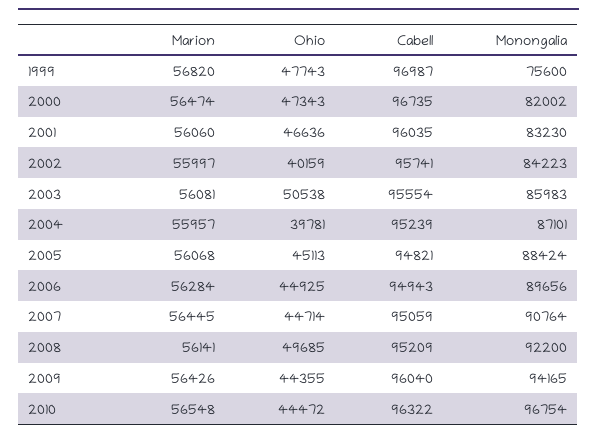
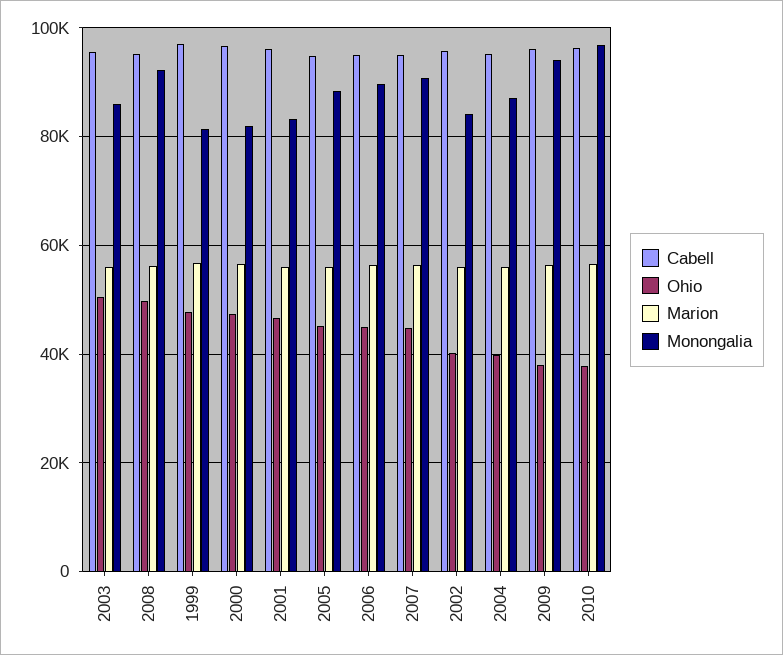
  {
    "Marion": {
      "1999": 56820,
      "2000": 56474,
      "2001": 56060,
      "2002": 55997,
      "2003": 56081,
      "2004": 55957,
      "2005": 56068,
      "2006": 56284,
      "2007": 56445,
      "2008": 56141,
      "2009": 56426,
      "2010": 56548
    },
    "Ohio": {
      "1999": 47743,
      "2000": 47343,
      "2001": 46636,
      "2002": 40159,
      "2003": 50538,
      "2004": 39781,
      "2005": 45113,
      "2006": 44925,
      "2007": 44714,
      "2008": 49685,
-     "2009": 44355,
+     "2009": 38000,
-     "2010": 44472
+     "2010": 38000
    },
    "Cabell": {
      "1999": 96987,
      "2000": 96735,
      "2001": 96035,
      "2002": 95741,
      "2003": 95554,
      "2004": 95239,
      "2005": 94821,
      "2006": 94943,
      "2007": 95059,
      "2008": 95209,
      "2009": 96040,
      "2010": 96322
    },
    "Monongalia": {
-     "1999": 75600,
+     "1999": 82000,
      "2000": 82002,
      "2001": 83230,
      "2002": 84223,
      "2003": 85983,
      "2004": 87101,
      "2005": 88424,
      "2006": 89656,
      "2007": 90764,
      "2008": 92200,
      "2009": 94165,
      "2010": 96754
    }
  }

